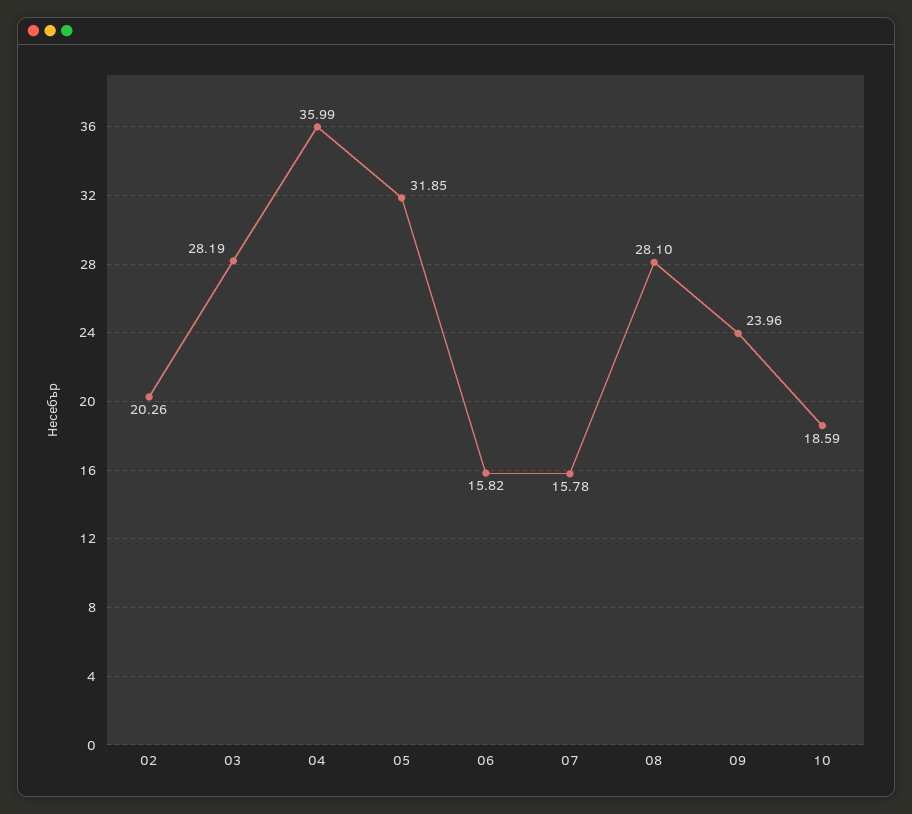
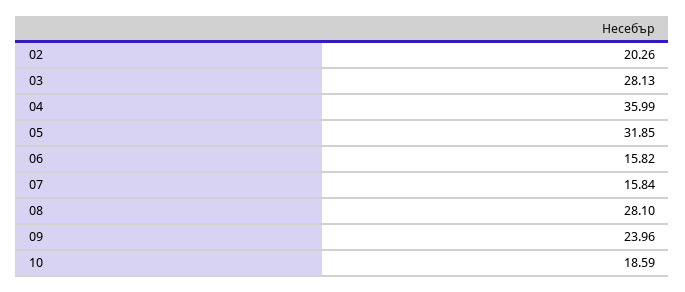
  {
    "02": 20.26,
-   "03": 28.19,
+   "03": 28.13,
    "04": 35.99,
    "05": 31.85,
    "06": 15.82,
-   "07": 15.78,
+   "07": 15.84,
    "08": 28.1,
    "09": 23.96,
    "10": 18.59
  }

